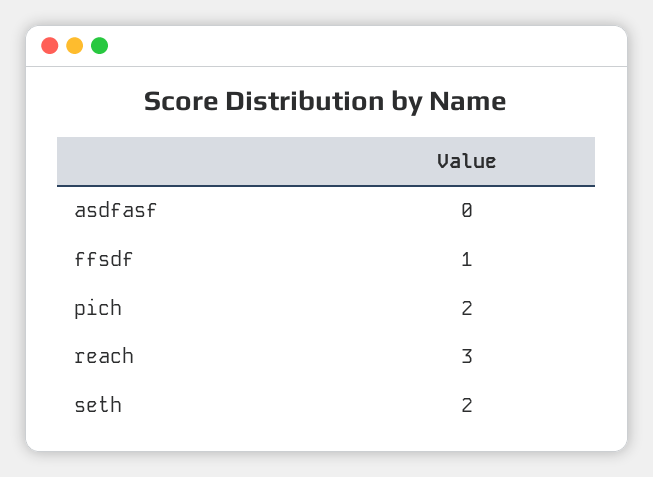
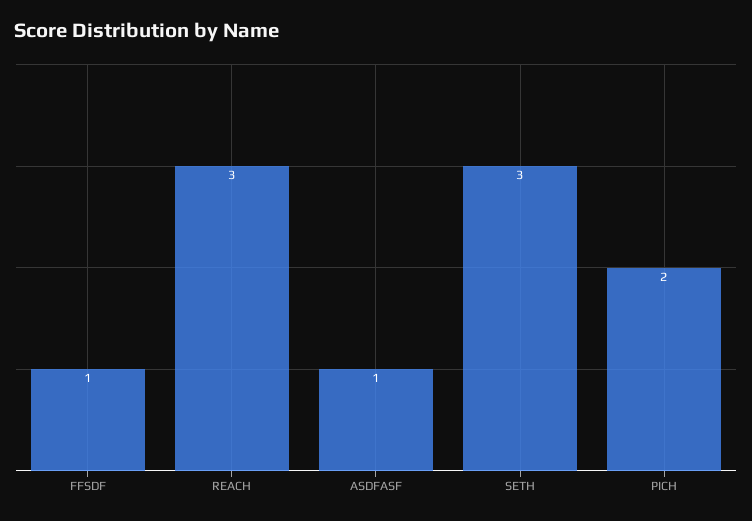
  {
-   "asdfasf": 0,
+   "asdfasf": 1,
    "ffsdf": 1,
    "pich": 2,
    "reach": 3,
-   "seth": 2
+   "seth": 3
  }

